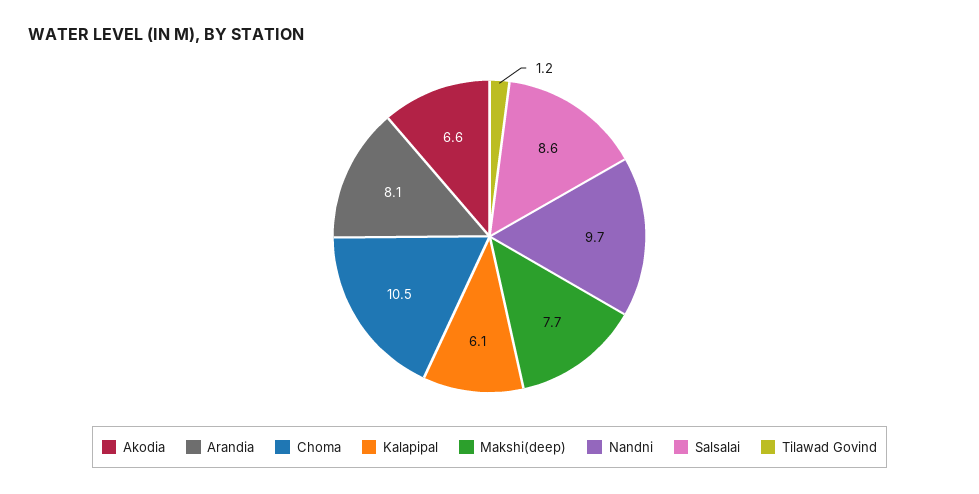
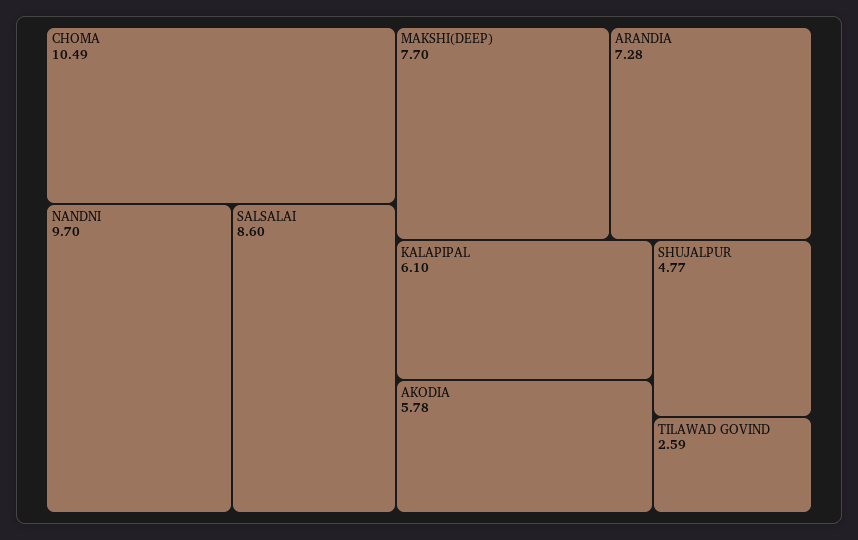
  {
-   "Akodia": 6.6,
+   "Akodia": 5.78,
-   "Arandia": 8.1,
+   "Arandia": 7.28,
    "Choma": 10.49,
    "Kalapipal": 6.1,
    "Makshi(deep)": 7.7,
    "Nandni": 9.7,
    "Salsalai": 8.6,
-   "Tilawad Govind": 1.2
+   "Tilawad Govind": 2.59,
+   "SHUJALPUR": 4.77
  }

